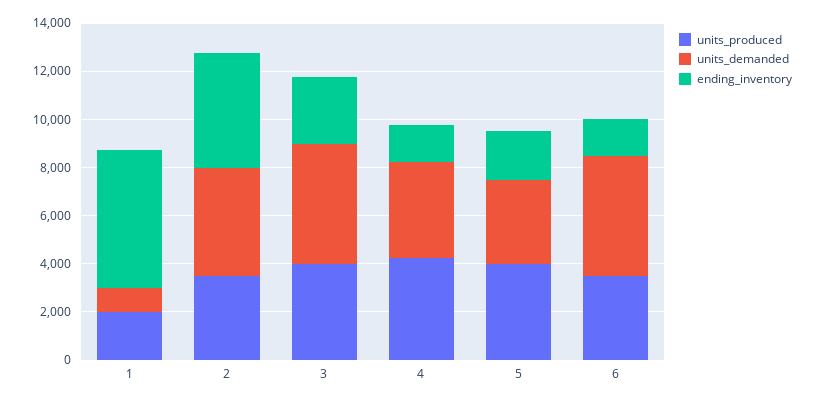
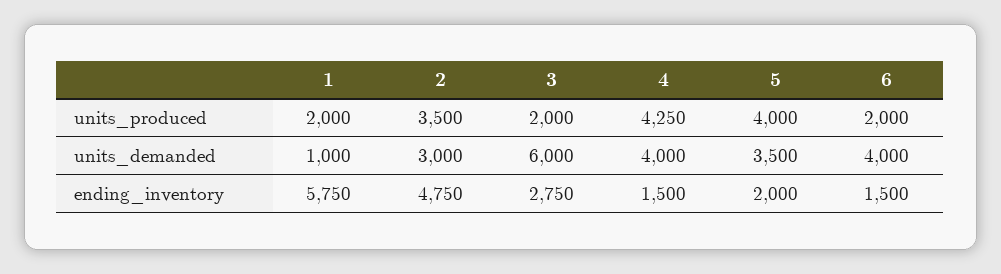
  {
    "units_produced": {
      "1": 2000,
      "2": 3500,
-     "3": 4000,
+     "3": 2000,
      "4": 4250,
      "5": 4000,
-     "6": 3500
+     "6": 2000
    },
    "units_demanded": {
      "1": 1000,
-     "2": 4500,
+     "2": 3000,
-     "3": 5000,
+     "3": 6000,
      "4": 4000,
      "5": 3500,
-     "6": 5000
+     "6": 4000
    },
    "ending_inventory": {
      "1": 5750,
      "2": 4750,
      "3": 2750,
      "4": 1500,
      "5": 2000,
      "6": 1500
    }
  }

